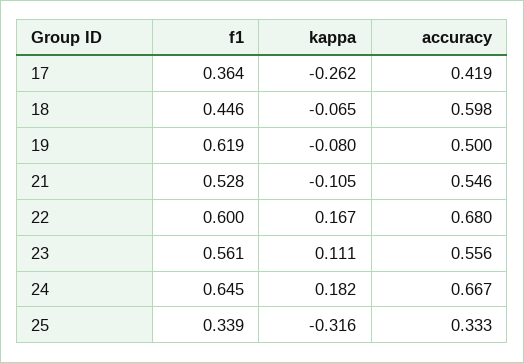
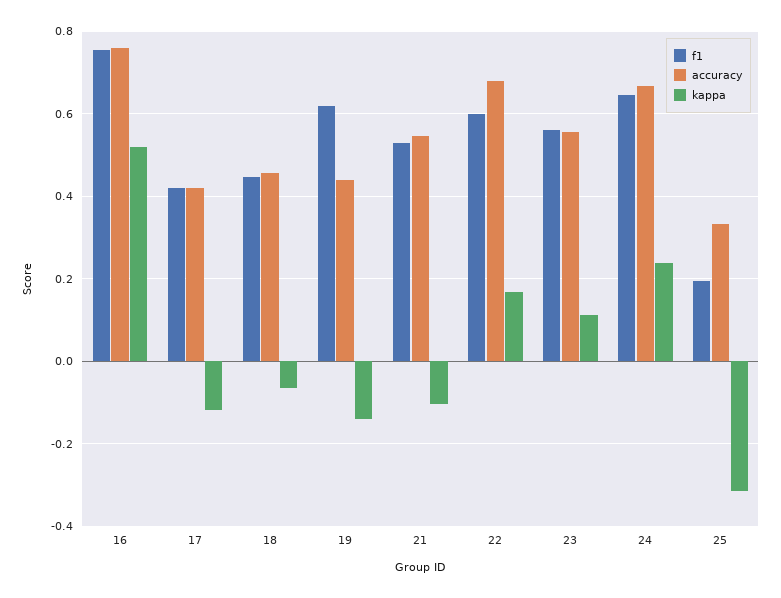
  {
    "f1": {
-     "17": 0.364,
+     "17": 0.42,
      "18": 0.446,
      "19": 0.619,
      "21": 0.528,
      "22": 0.6,
      "23": 0.561,
      "24": 0.645,
-     "25": 0.339
+     "25": 0.2,
+     "16": 0.76
    },
    "kappa": {
-     "17": -0.262,
+     "17": -0.12,
      "18": -0.065,
-     "19": -0.08,
+     "19": -0.14,
      "21": -0.105,
      "22": 0.167,
      "23": 0.111,
-     "24": 0.182,
+     "24": 0.24,
-     "25": -0.316
+     "25": -0.316,
+     "16": 0.52
    },
    "accuracy": {
      "17": 0.419,
-     "18": 0.598,
+     "18": 0.46,
-     "19": 0.5,
+     "19": 0.44,
      "21": 0.546,
      "22": 0.68,
      "23": 0.556,
      "24": 0.667,
-     "25": 0.333
+     "25": 0.333,
+     "16": 0.76
    }
  }

